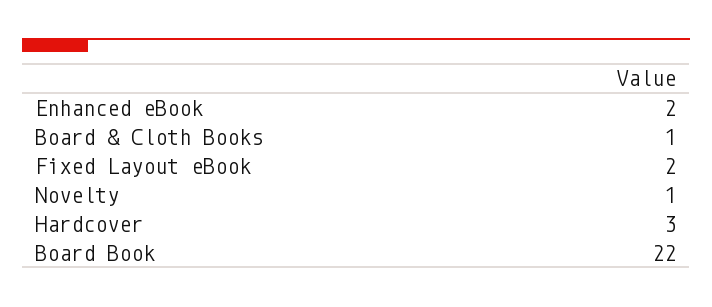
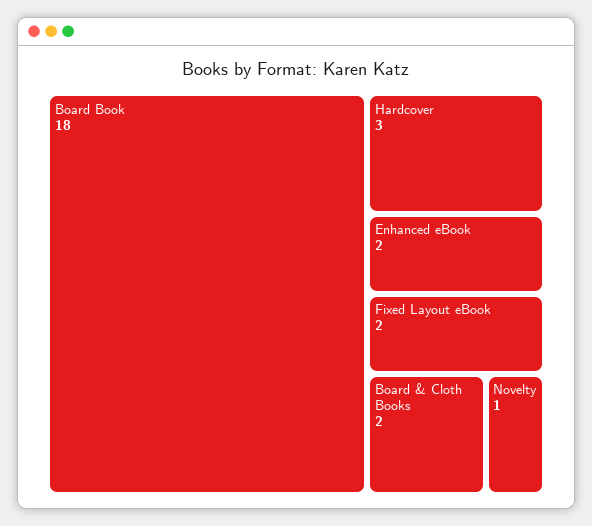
  {
    "Enhanced eBook": 2,
-   "Board & Cloth Books": 1,
+   "Board & Cloth Books": 2,
    "Fixed Layout eBook": 2,
    "Novelty": 1,
    "Hardcover": 3,
-   "Board Book": 22
+   "Board Book": 18
  }

